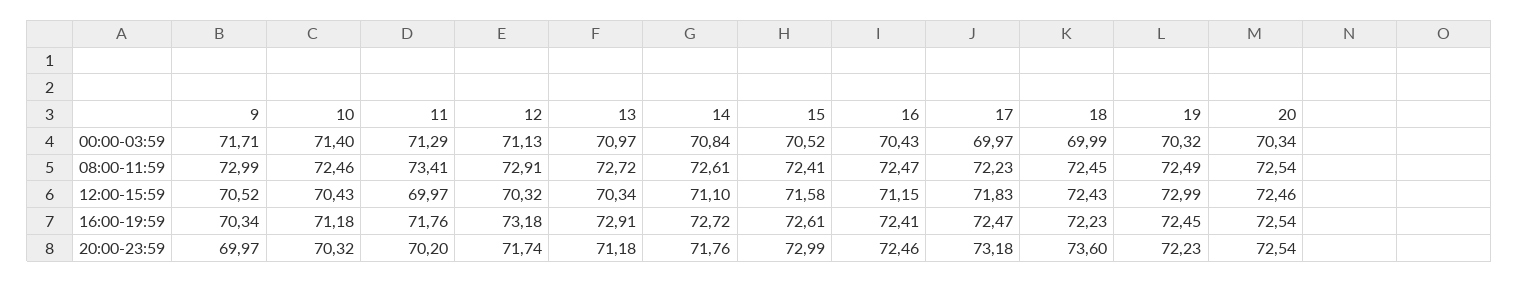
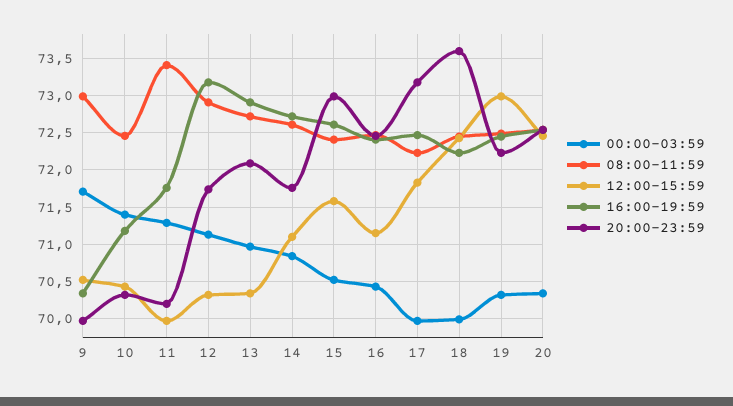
  {
    "00:00-03:59": {
      "9": 71.71,
      "10": 71.4,
      "11": 71.29,
      "12": 71.13,
      "13": 70.97,
      "14": 70.84,
      "15": 70.52,
      "16": 70.43,
      "17": 69.97,
      "18": 69.99,
      "19": 70.32,
      "20": 70.34
    },
    "08:00-11:59": {
      "9": 72.99,
      "10": 72.46,
      "11": 73.41,
      "12": 72.91,
      "13": 72.72,
      "14": 72.61,
      "15": 72.41,
      "16": 72.47,
      "17": 72.23,
      "18": 72.45,
      "19": 72.49,
      "20": 72.54
    },
    "12:00-15:59": {
      "9": 70.52,
      "10": 70.43,
      "11": 69.97,
      "12": 70.32,
      "13": 70.34,
      "14": 71.1,
      "15": 71.58,
      "16": 71.15,
      "17": 71.83,
      "18": 72.43,
      "19": 72.99,
      "20": 72.46
    },
    "16:00-19:59": {
      "9": 70.34,
      "10": 71.18,
      "11": 71.76,
      "12": 73.18,
      "13": 72.91,
      "14": 72.72,
      "15": 72.61,
      "16": 72.41,
      "17": 72.47,
      "18": 72.23,
      "19": 72.45,
      "20": 72.54
    },
    "20:00-23:59": {
      "9": 69.97,
      "10": 70.32,
      "11": 70.2,
      "12": 71.74,
-     "13": 71.18,
+     "13": 72.1,
      "14": 71.76,
      "15": 72.99,
      "16": 72.46,
      "17": 73.18,
      "18": 73.6,
      "19": 72.23,
      "20": 72.54
    }
  }

